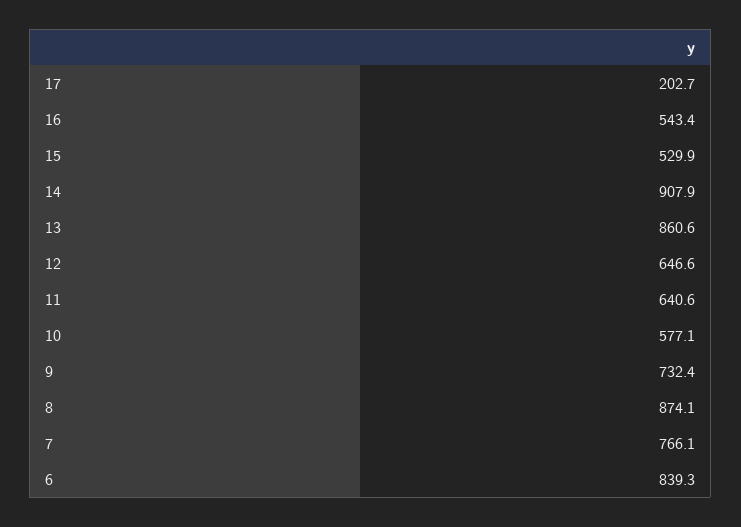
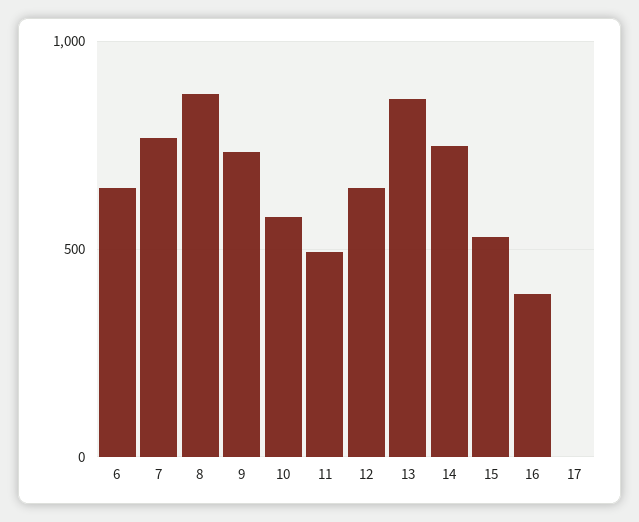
  {
-   "17": 202.7,
+   "17": 0,
-   "16": 543.4,
+   "16": 400,
    "15": 529.9,
-   "14": 907.9,
+   "14": 750,
    "13": 860.6,
    "12": 646.6,
-   "11": 640.6,
+   "11": 500,
    "10": 577.1,
    "9": 732.4,
    "8": 874.1,
    "7": 766.1,
-   "6": 839.3
+   "6": 650
  }

